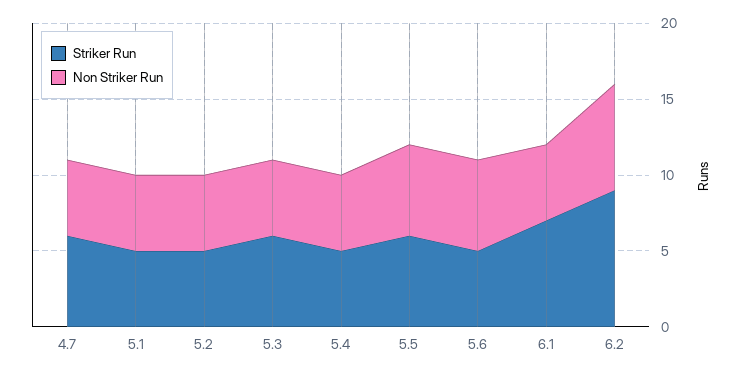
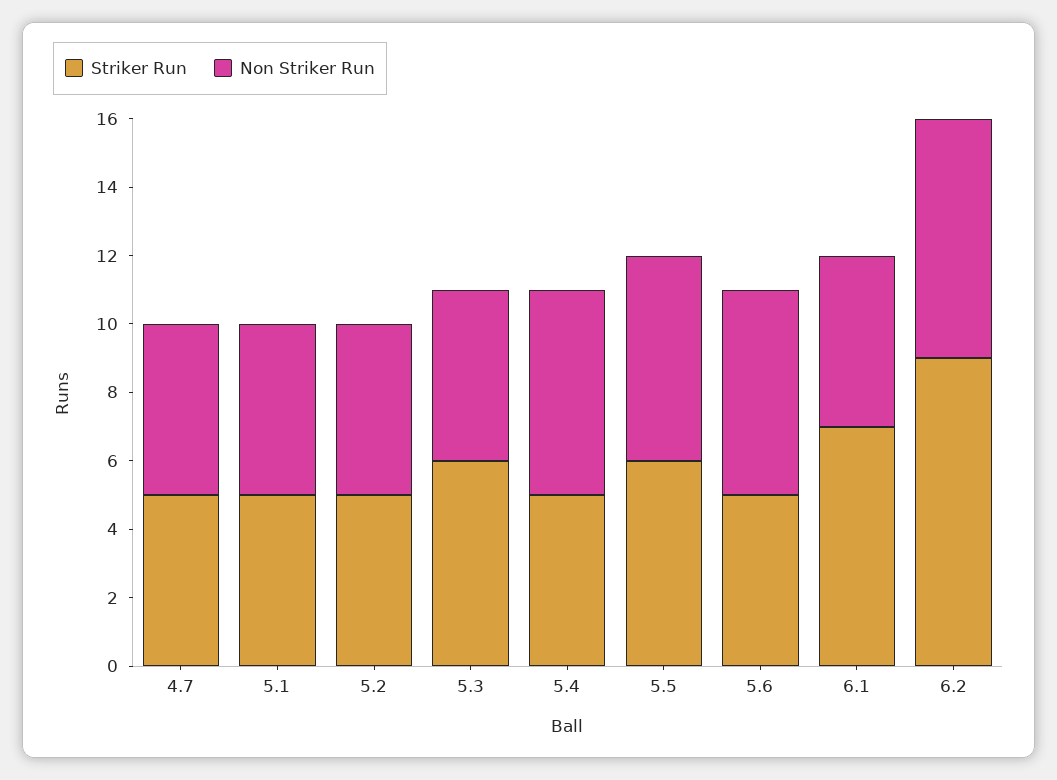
  {
    "Striker Run": {
-     "4.7": 6,
+     "4.7": 5,
      "5.1": 5,
      "5.2": 5,
      "5.3": 6,
      "5.4": 5,
      "5.5": 6,
      "5.6": 5,
      "6.1": 7,
      "6.2": 9
    },
    "Non Striker Run": {
      "4.7": 5,
      "5.1": 5,
      "5.2": 5,
      "5.3": 5,
-     "5.4": 5,
+     "5.4": 6,
      "5.5": 6,
      "5.6": 6,
      "6.1": 5,
      "6.2": 7
    }
  }

